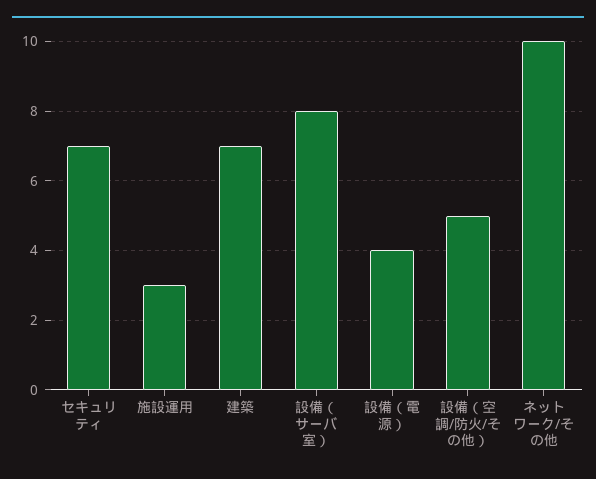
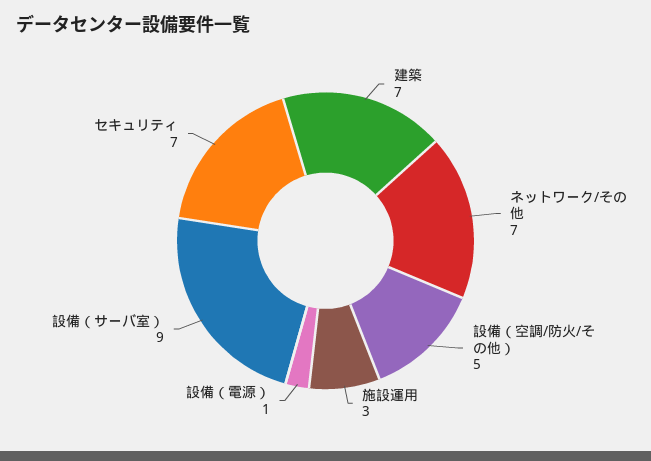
  {
    "セキュリティ": 7,
    "施設運用": 3,
    "建築": 7,
-   "設備（サーバ室）": 8,
+   "設備（サーバ室）": 9,
-   "設備（電源）": 4,
+   "設備（電源）": 1,
    "設備（空調/防火/その他）": 5,
-   "ネットワーク/その他": 10
+   "ネットワーク/その他": 7
  }

